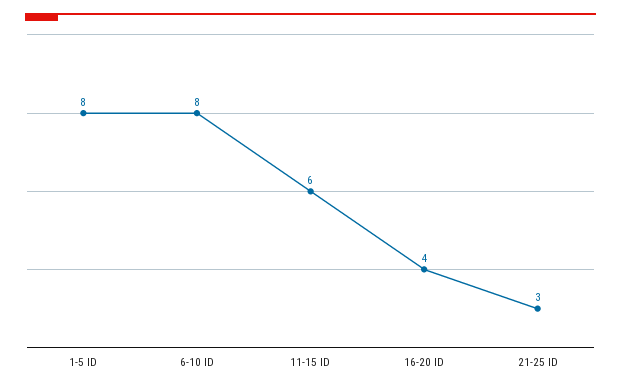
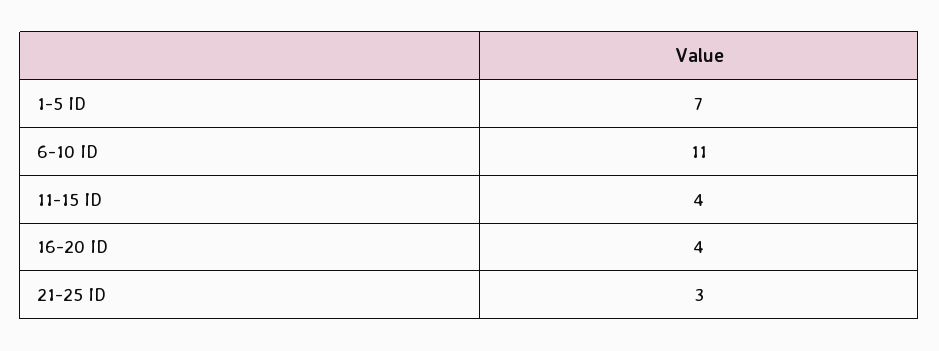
  {
-   "1-5 ID": 8,
+   "1-5 ID": 7,
-   "6-10 ID": 8,
+   "6-10 ID": 11,
-   "11-15 ID": 6,
+   "11-15 ID": 4,
    "16-20 ID": 4,
    "21-25 ID": 3
  }

